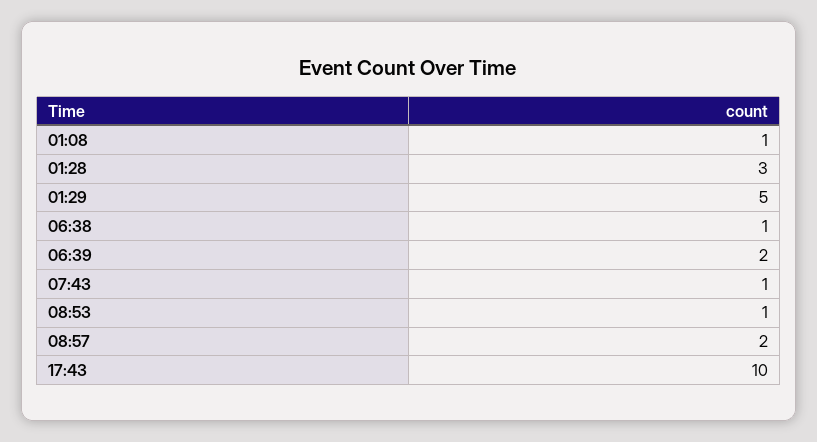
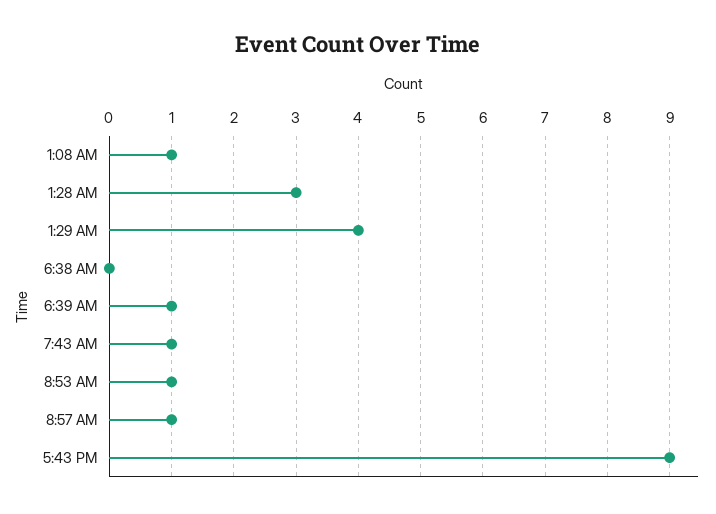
  {
    "01:08": 1,
    "01:28": 3,
-   "01:29": 5,
+   "01:29": 4,
-   "06:38": 1,
+   "06:38": 0,
-   "06:39": 2,
+   "06:39": 1,
    "07:43": 1,
    "08:53": 1,
-   "08:57": 2,
+   "08:57": 1,
-   "17:43": 10
+   "17:43": 9
  }

